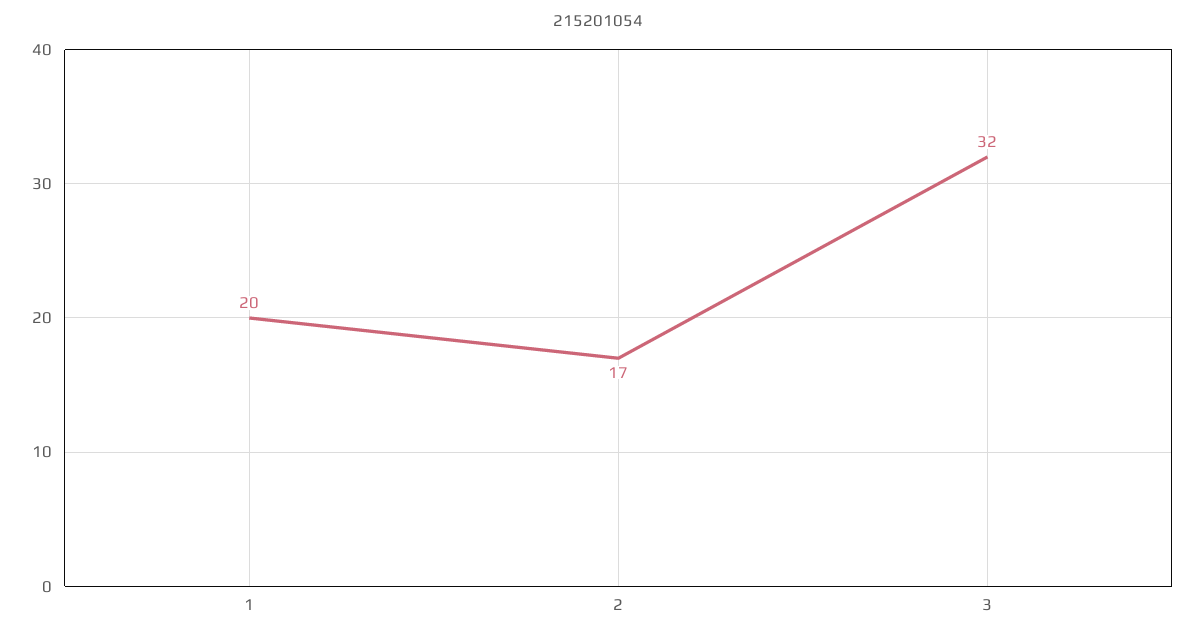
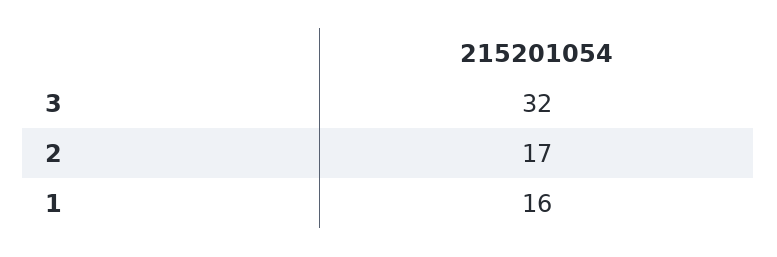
  {
-   "1": 20,
+   "1": 16,
    "2": 17,
    "3": 32
  }

